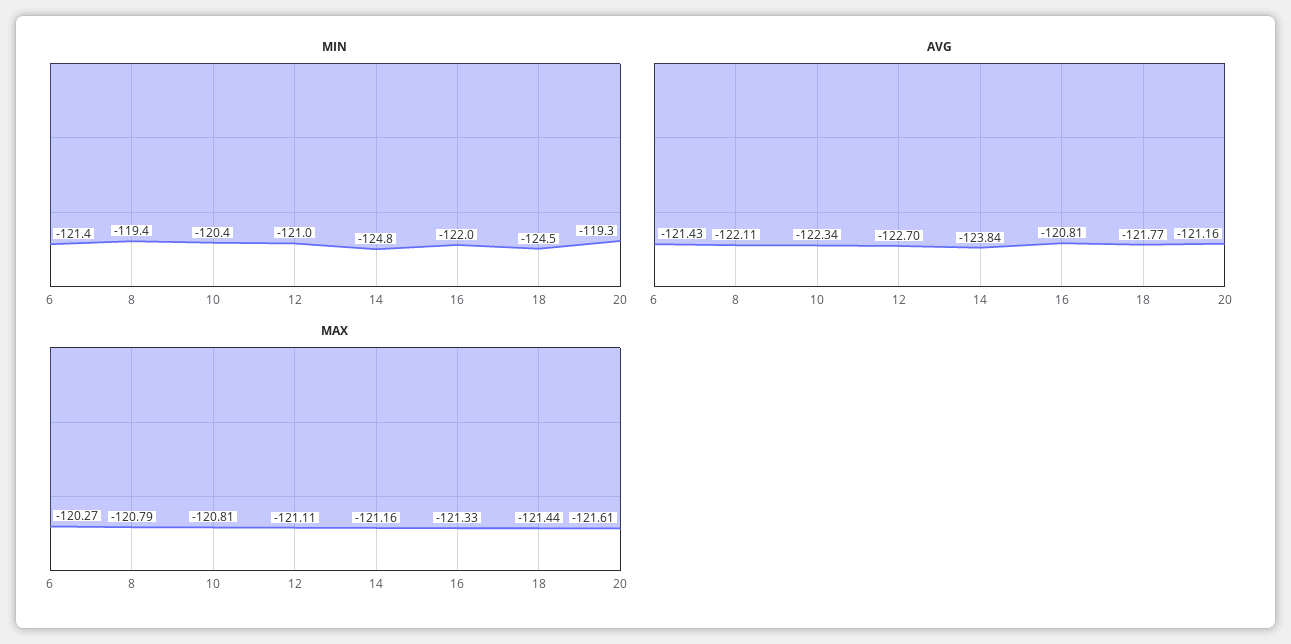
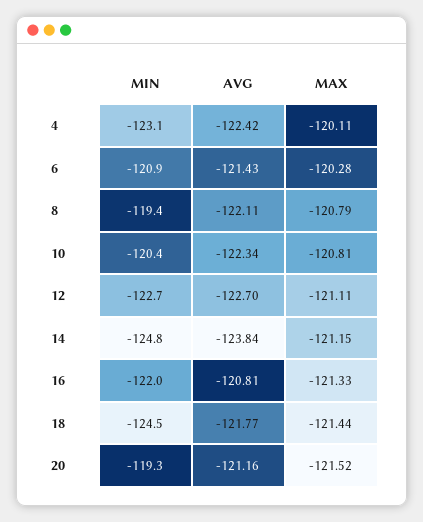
  {
    "MIN": {
-     "6": -121.4,
+     "6": -120.9,
      "8": -119.4,
      "10": -120.4,
-     "12": -121,
+     "12": -122.7,
      "14": -124.8,
      "16": -122,
      "18": -124.5,
-     "20": -119.3
+     "20": -119.3,
+     "4": -123.1
    },
    "AVG": {
      "6": -121.43,
      "8": -122.11,
      "10": -122.34,
      "12": -122.7,
      "14": -123.84,
      "16": -120.81,
      "18": -121.77,
-     "20": -121.16
+     "20": -121.16,
+     "4": -122.42
    },
    "MAX": {
-     "6": -120.27,
+     "6": -120.28,
      "8": -120.79,
      "10": -120.81,
      "12": -121.11,
-     "14": -121.16,
+     "14": -121.15,
      "16": -121.33,
      "18": -121.44,
-     "20": -121.61
+     "20": -121.52,
+     "4": -120.11
    }
  }

